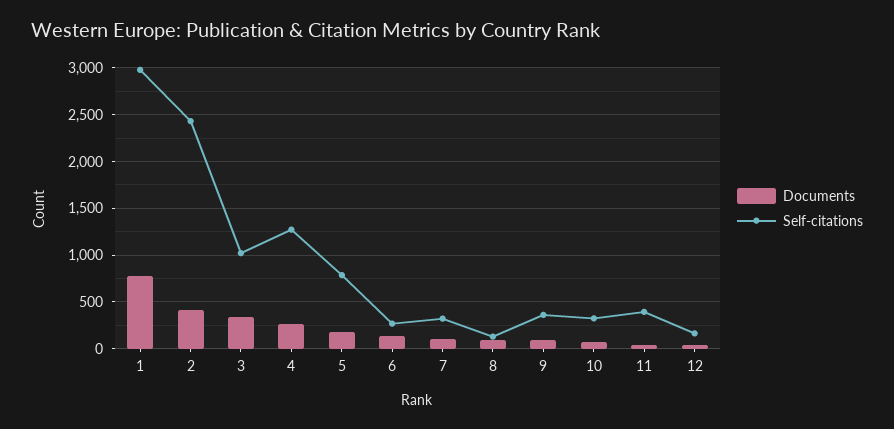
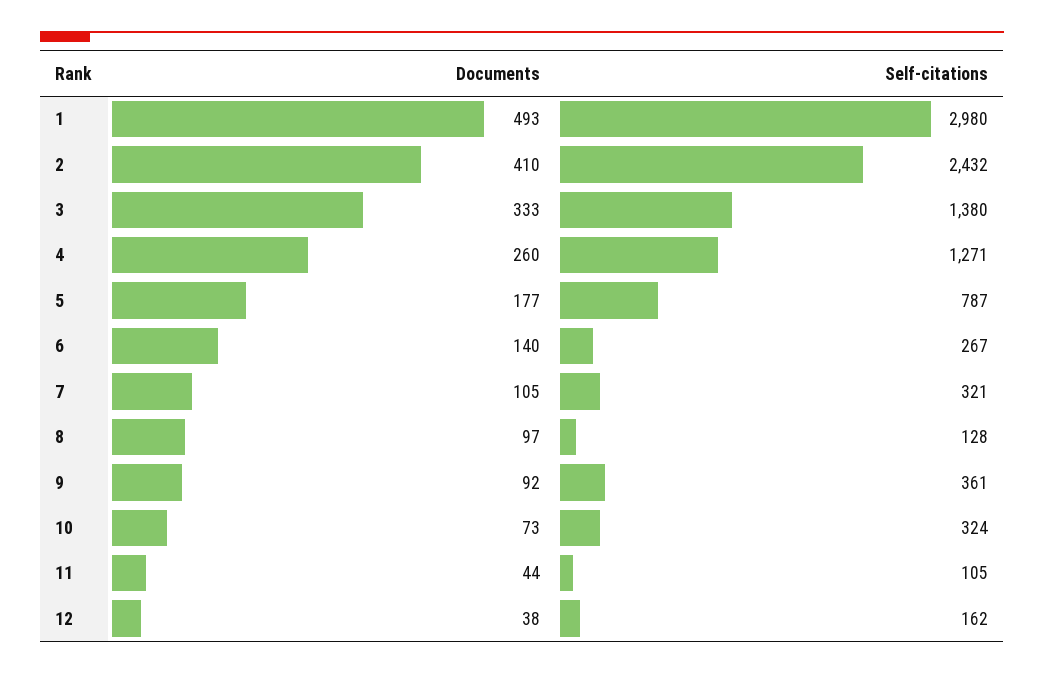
  {
    "Documents": {
-     "1": 800,
+     "1": 493,
      "2": 410,
      "3": 333,
      "4": 260,
      "5": 177,
      "6": 140,
      "7": 105,
      "8": 97,
      "9": 92,
      "10": 73,
      "11": 44,
      "12": 38
    },
    "Self-citations": {
      "1": 2980,
      "2": 2432,
-     "3": 1000,
+     "3": 1380,
      "4": 1271,
      "5": 787,
      "6": 267,
      "7": 321,
      "8": 128,
      "9": 361,
      "10": 324,
-     "11": 400,
+     "11": 105,
      "12": 162
    }
  }

